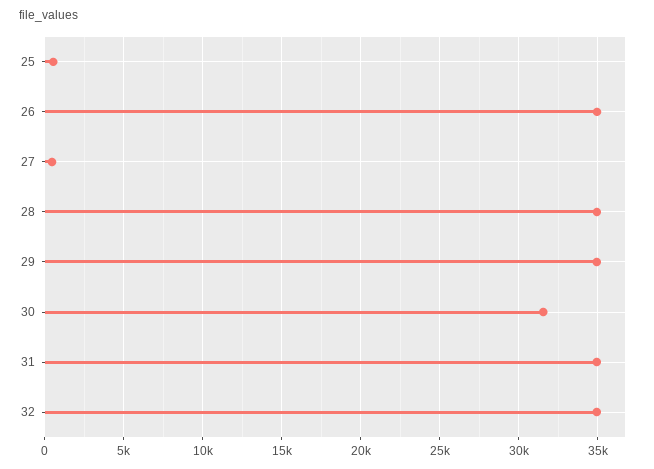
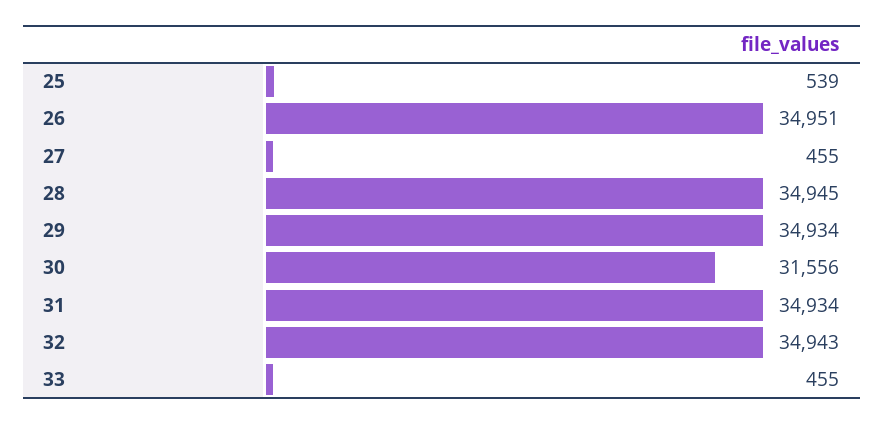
  {
    "25": 539,
    "26": 34951,
    "27": 455,
    "28": 34945,
    "29": 34934,
    "30": 31556,
    "31": 34934,
-   "32": 34943
+   "32": 34943,
+   "33": 455
  }

